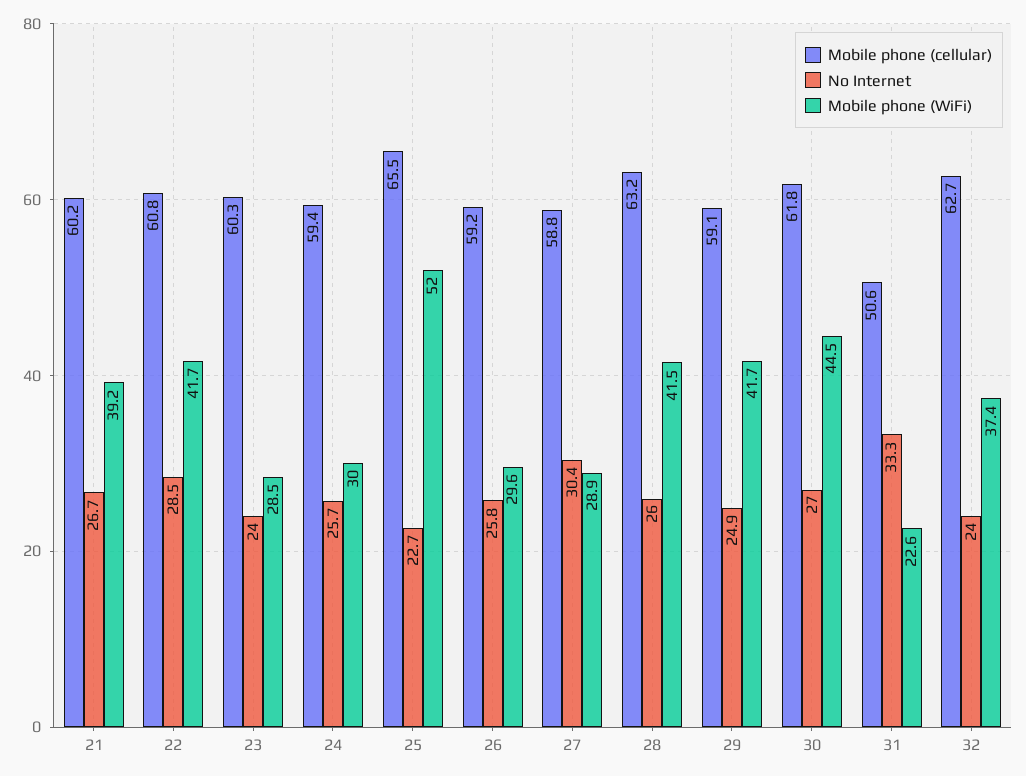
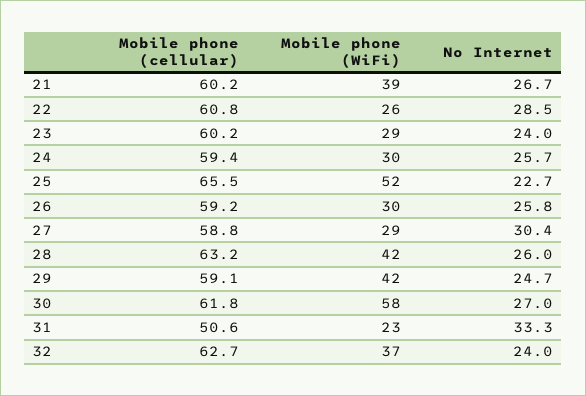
  {
    "Mobile phone (cellular)": {
      "21": 60.2,
      "22": 60.8,
-     "23": 60.3,
+     "23": 60.2,
      "24": 59.4,
      "25": 65.5,
      "26": 59.2,
      "27": 58.8,
      "28": 63.2,
      "29": 59.1,
      "30": 61.8,
      "31": 50.6,
      "32": 62.7
    },
    "No Internet": {
      "21": 26.7,
      "22": 28.5,
      "23": 24,
      "24": 25.7,
      "25": 22.7,
      "26": 25.8,
      "27": 30.4,
      "28": 26,
-     "29": 24.9,
+     "29": 24.7,
      "30": 27,
      "31": 33.3,
      "32": 24
    },
    "Mobile phone (WiFi)": {
      "21": 39.2,
-     "22": 41.7,
+     "22": 26,
      "23": 28.5,
      "24": 30,
      "25": 52,
      "26": 29.6,
      "27": 28.9,
      "28": 41.5,
      "29": 41.7,
-     "30": 44.5,
+     "30": 58,
      "31": 22.6,
      "32": 37.4
    }
  }

